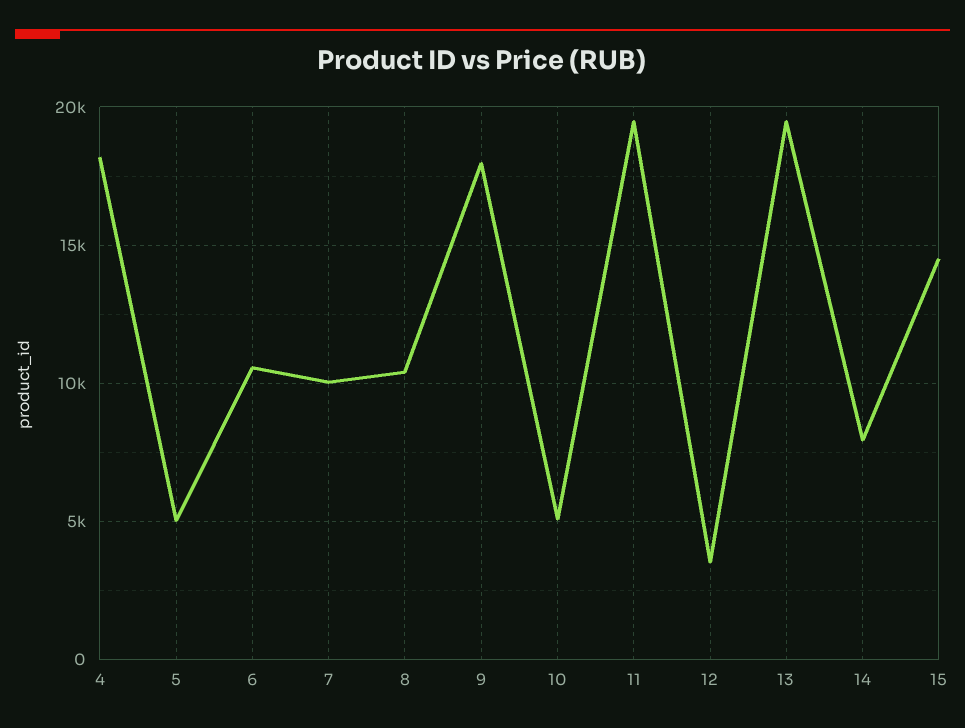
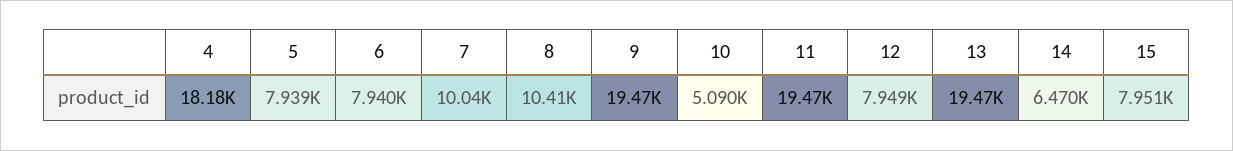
  {
    "4": 18180,
-   "5": 5000,
+   "5": 7939,
-   "6": 10500,
+   "6": 7940,
    "7": 10040,
    "8": 10410,
-   "9": 18000,
+   "9": 19470,
    "10": 5090,
    "11": 19470,
-   "12": 3500,
+   "12": 7949,
    "13": 19470,
-   "14": 8000,
+   "14": 6470,
-   "15": 14500
+   "15": 7951
  }

